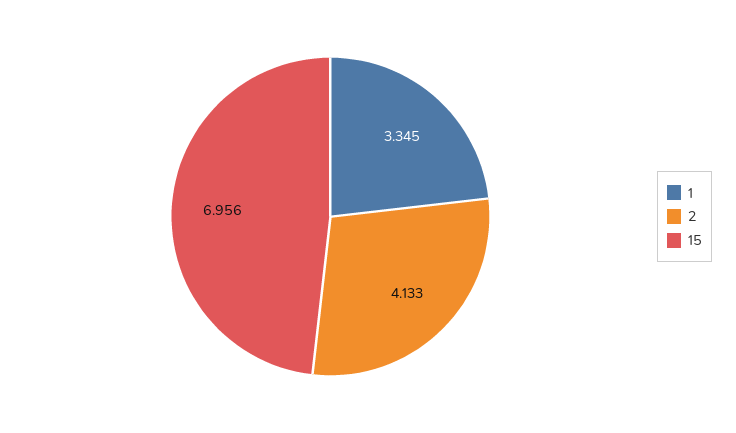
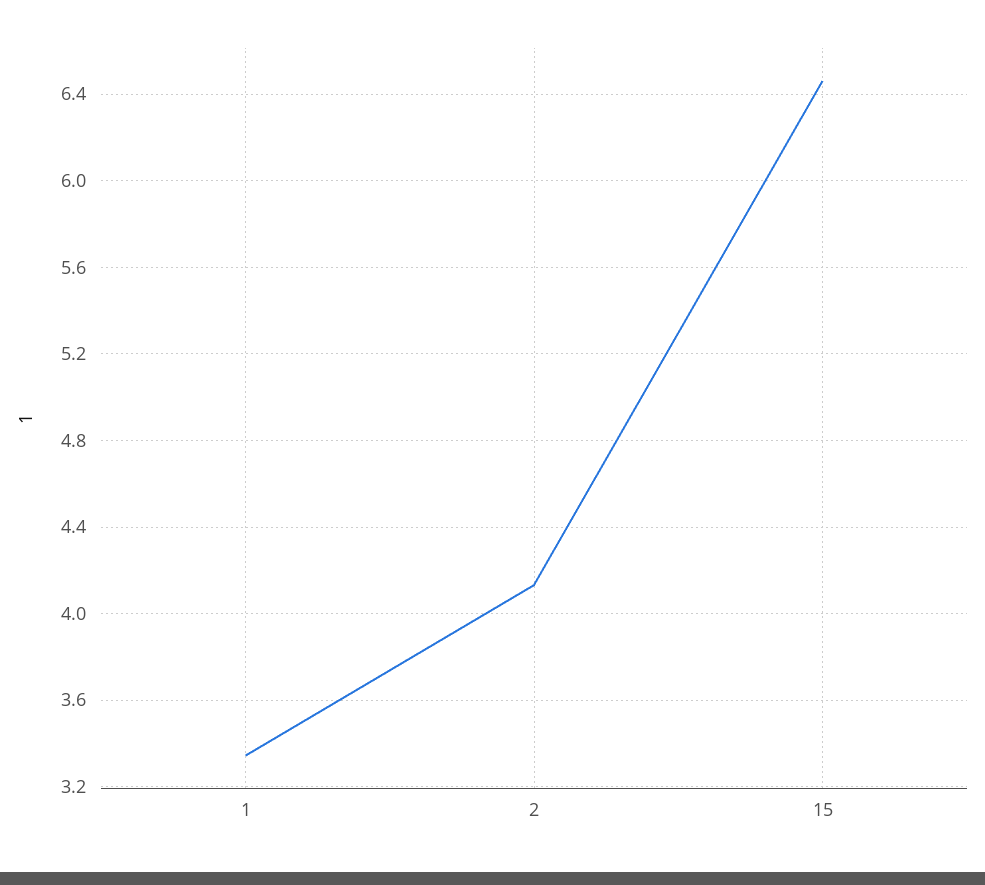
  {
    "1": 3.345,
    "2": 4.133,
-   "15": 6.956
+   "15": 6.45
  }

